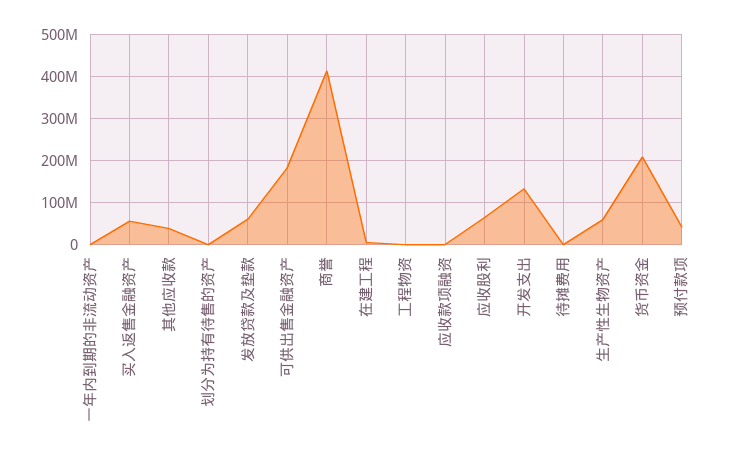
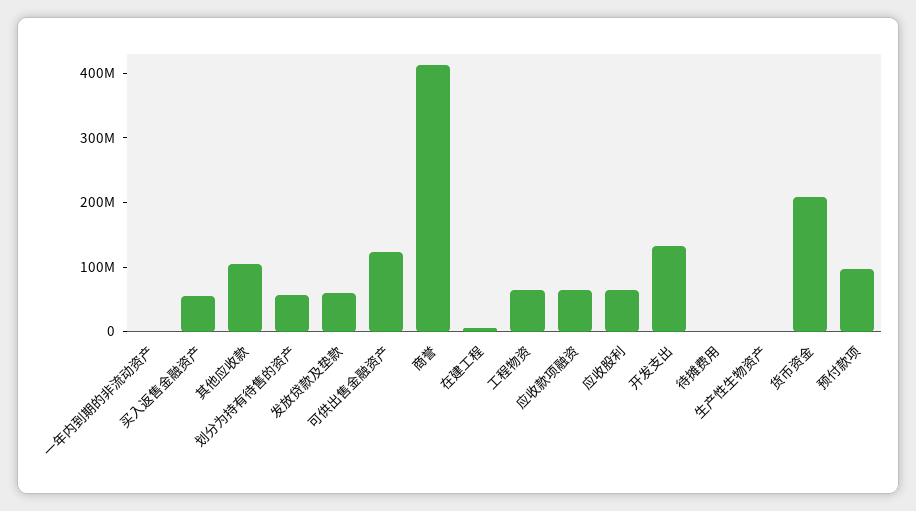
  {
    "一年内到期的非流动资产": 0,
    "买入返售金融资产": 60000000,
-   "其他应收款": 40000000,
+   "其他应收款": 100000000,
-   "划分为持有待售的资产": 0,
+   "划分为持有待售的资产": 60000000,
    "发放贷款及垫款": 60000000,
-   "可供出售金融资产": 180000000,
+   "可供出售金融资产": 120000000,
    "商誉": 420000000,
    "在建工程": 0,
-   "工程物资": 0,
+   "工程物资": 60000000,
-   "应收款项融资": 0,
+   "应收款项融资": 60000000,
    "应收股利": 60000000,
    "开发支出": 140000000,
    "待摊费用": 0,
-   "生产性生物资产": 60000000,
+   "生产性生物资产": 0,
    "货币资金": 200000000,
-   "预付款项": 40000000
+   "预付款项": 100000000
  }

